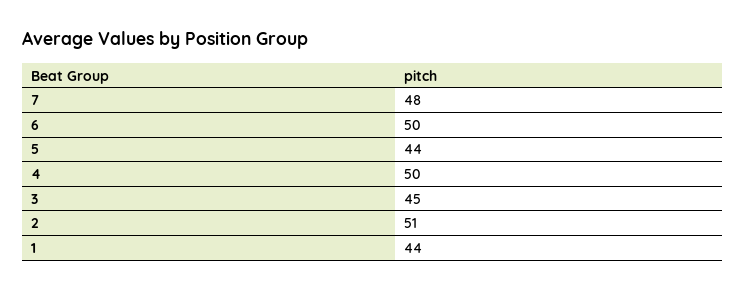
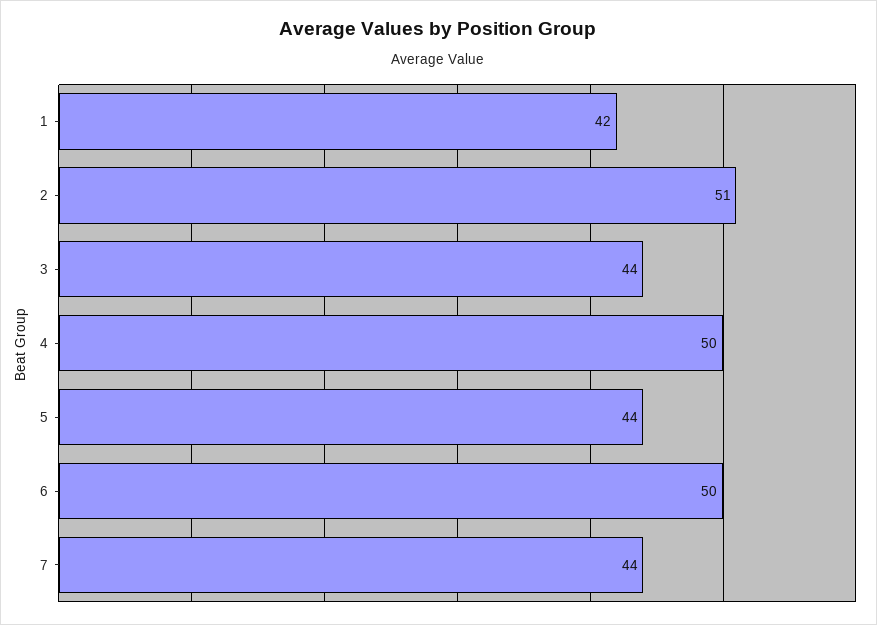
  {
-   "7": 48,
+   "7": 44,
    "6": 50,
    "5": 44,
    "4": 50,
-   "3": 45,
+   "3": 44,
    "2": 51,
-   "1": 44
+   "1": 42
  }

